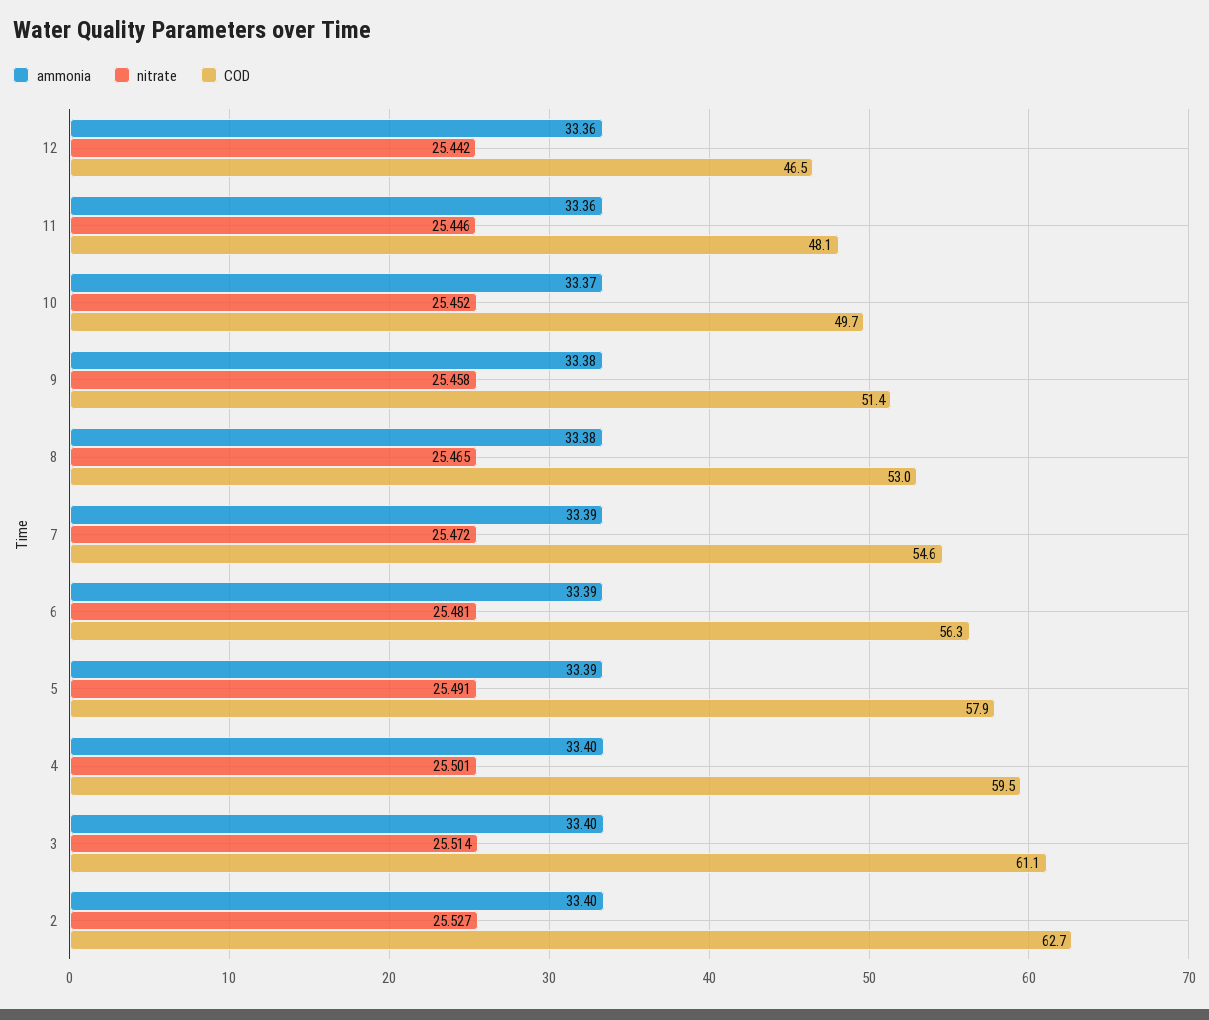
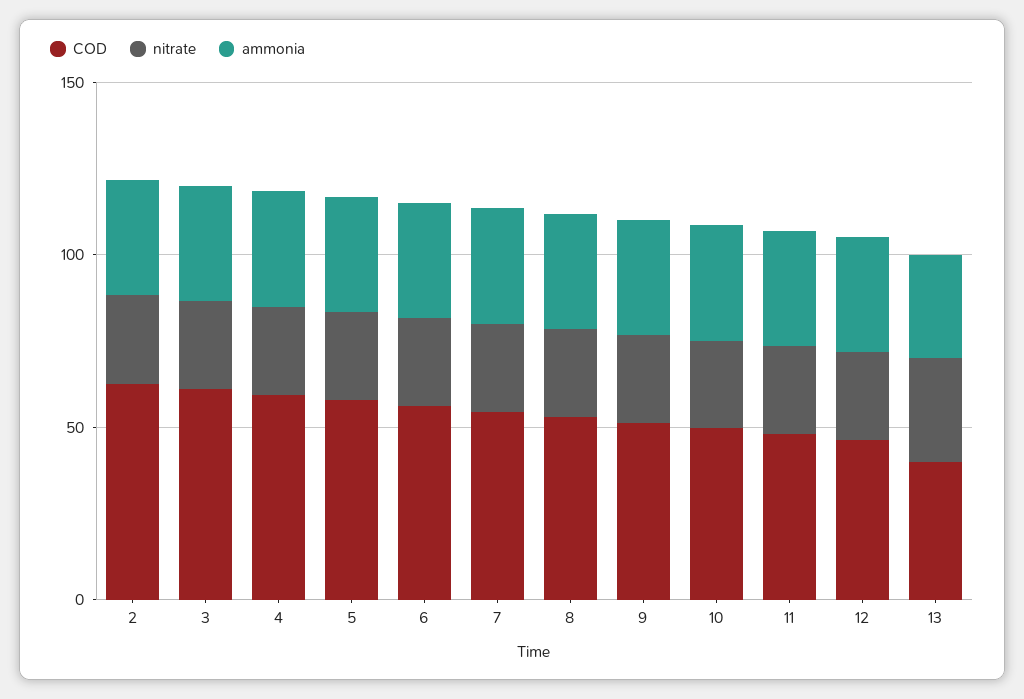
  {
    "ammonia": {
      "12": 33.36,
      "11": 33.36,
      "10": 33.37,
      "9": 33.38,
      "8": 33.38,
      "7": 33.39,
      "6": 33.39,
      "5": 33.39,
      "4": 33.4,
      "3": 33.4,
-     "2": 33.4
+     "2": 33.4,
+     "13": 30
    },
    "nitrate": {
      "12": 25.442,
      "11": 25.446,
      "10": 25.452,
      "9": 25.458,
      "8": 25.465,
      "7": 25.472,
      "6": 25.481,
      "5": 25.491,
      "4": 25.501,
      "3": 25.514,
-     "2": 25.527
+     "2": 25.527,
+     "13": 30
    },
    "COD": {
      "12": 46.5,
      "11": 48.1,
      "10": 49.7,
      "9": 51.4,
      "8": 53,
      "7": 54.6,
      "6": 56.3,
      "5": 57.9,
      "4": 59.5,
      "3": 61.1,
-     "2": 62.7
+     "2": 62.7,
+     "13": 40
    }
  }

